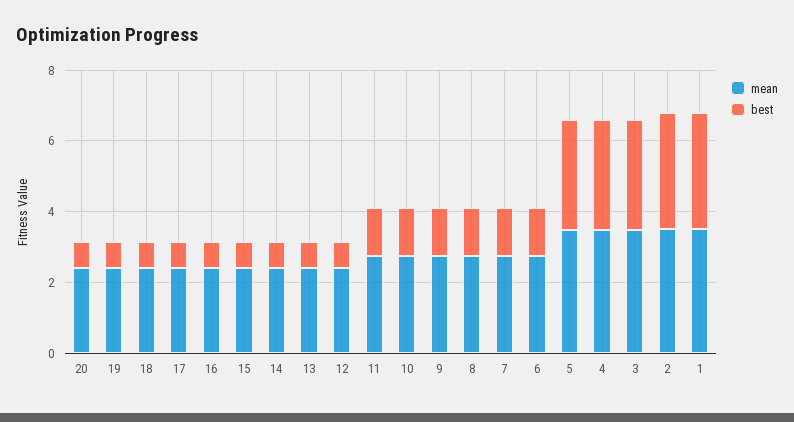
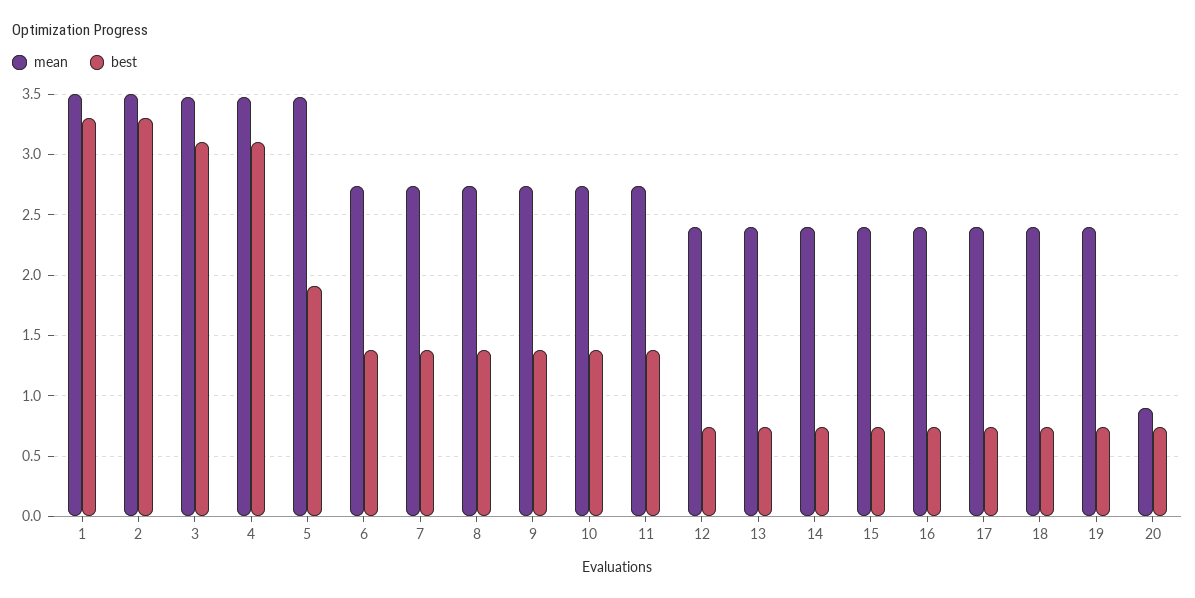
  {
    "mean": {
-     "20": 2.5,
+     "20": 0.9,
      "19": 2.4,
      "18": 2.4,
      "17": 2.4,
      "16": 2.4,
      "15": 2.4,
      "14": 2.4,
      "13": 2.4,
      "12": 2.4,
      "11": 2.75,
      "10": 2.75,
      "9": 2.75,
      "8": 2.75,
      "7": 2.75,
      "6": 2.75,
      "5": 3.5,
      "4": 3.5,
      "3": 3.5,
      "2": 3.5,
      "1": 3.5
    },
    "best": {
      "20": 0.75,
      "19": 0.75,
      "18": 0.75,
      "17": 0.75,
      "16": 0.75,
      "15": 0.75,
      "14": 0.75,
      "13": 0.75,
      "12": 0.75,
      "11": 1.4,
      "10": 1.4,
      "9": 1.4,
      "8": 1.4,
      "7": 1.4,
      "6": 1.4,
-     "5": 3,
+     "5": 1.9,
      "4": 3.1,
      "3": 3.1,
      "2": 3.3,
      "1": 3.3
    }
  }

